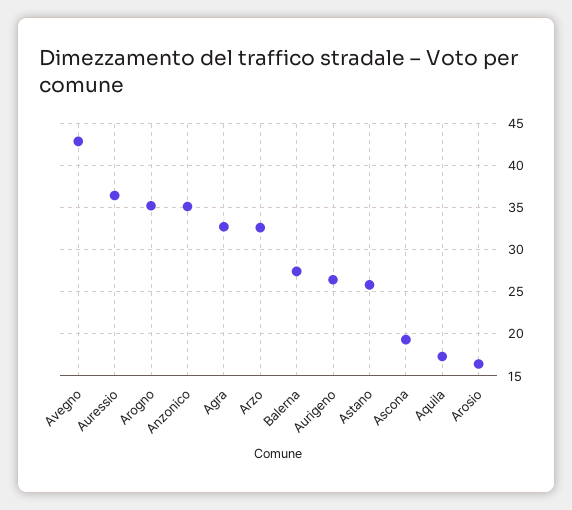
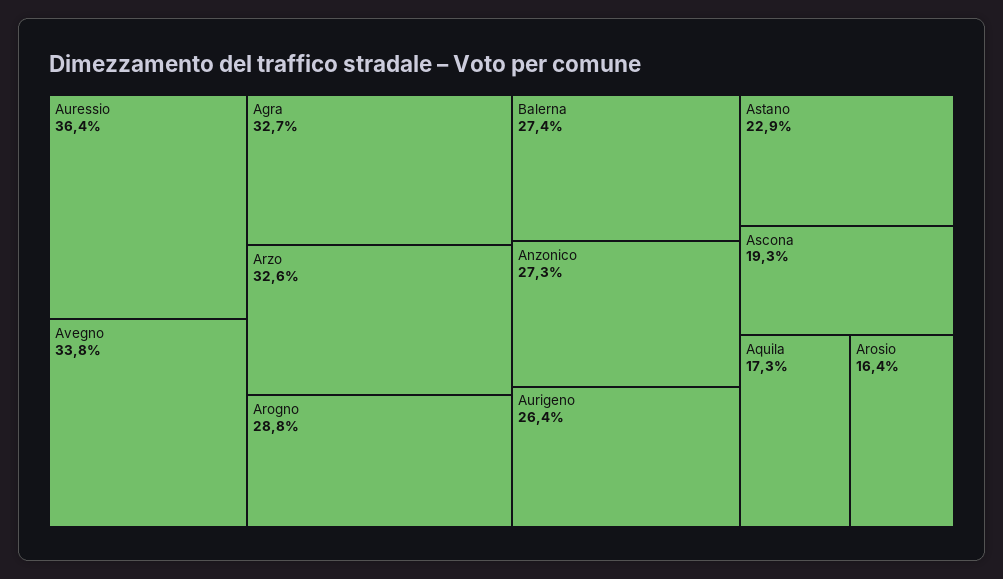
  {
-   "Avegno": 43,
+   "Avegno": 33.8,
    "Auressio": 36.4,
-   "Arogno": 35,
+   "Arogno": 28.8,
-   "Anzonico": 35,
+   "Anzonico": 27.3,
    "Agra": 32.7,
    "Arzo": 32.6,
    "Balerna": 27.4,
    "Aurigeno": 26.4,
-   "Astano": 26,
+   "Astano": 22.9,
    "Ascona": 19.3,
    "Aquila": 17.3,
    "Arosio": 16.4
  }

